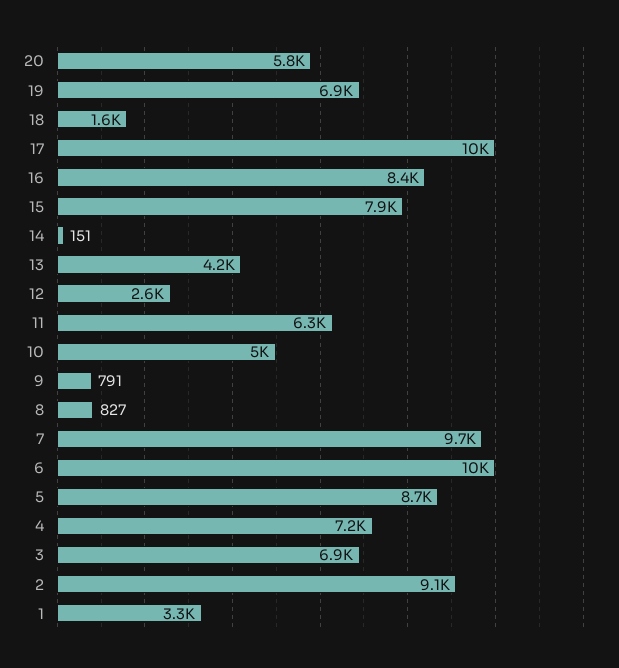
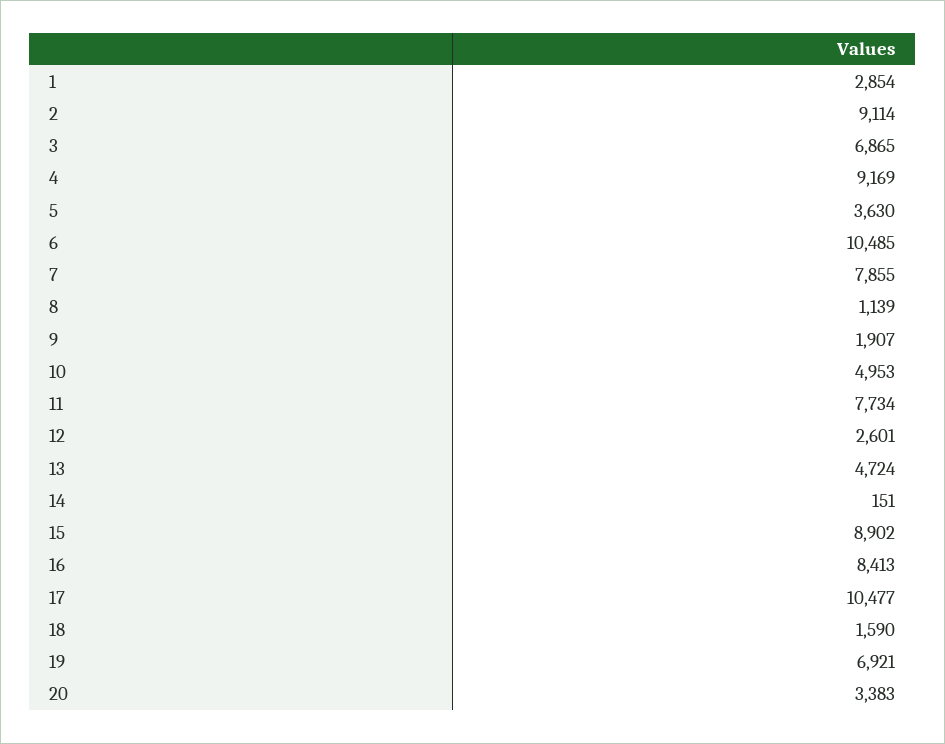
  {
-   "20": 5800,
+   "20": 3383,
    "19": 6921,
    "18": 1590,
    "17": 10477,
    "16": 8413,
-   "15": 7900,
+   "15": 8902,
    "14": 151,
-   "13": 4200,
+   "13": 4724,
    "12": 2601,
-   "11": 6300,
+   "11": 7734,
    "10": 4953,
-   "9": 791,
+   "9": 1907,
-   "8": 827,
+   "8": 1139,
-   "7": 9700,
+   "7": 7855,
    "6": 10485,
-   "5": 8700,
+   "5": 3630,
-   "4": 7200,
+   "4": 9169,
    "3": 6865,
    "2": 9114,
-   "1": 3300
+   "1": 2854
  }

